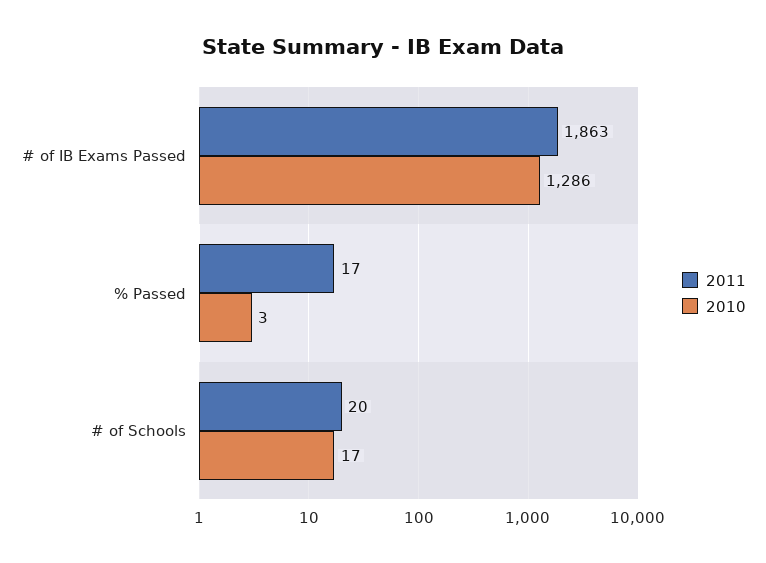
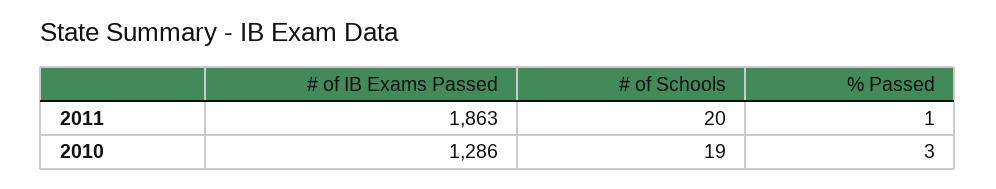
  {
    "2011": {
      "# of IB Exams Passed": 1863,
-     "% Passed": 17,
+     "% Passed": 1,
      "# of Schools": 20
    },
    "2010": {
      "# of IB Exams Passed": 1286,
      "% Passed": 3,
-     "# of Schools": 17
+     "# of Schools": 19
    }
  }

